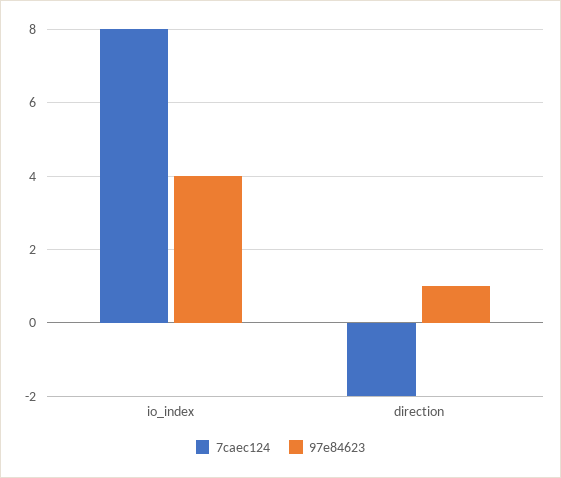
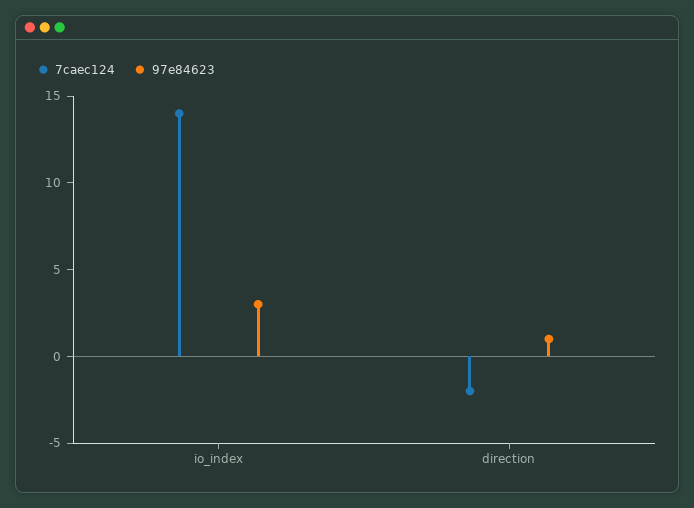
  {
    "7caec124": {
-     "io_index": 8,
+     "io_index": 14,
      "direction": -2
    },
    "97e84623": {
-     "io_index": 4,
+     "io_index": 3,
      "direction": 1
    }
  }

